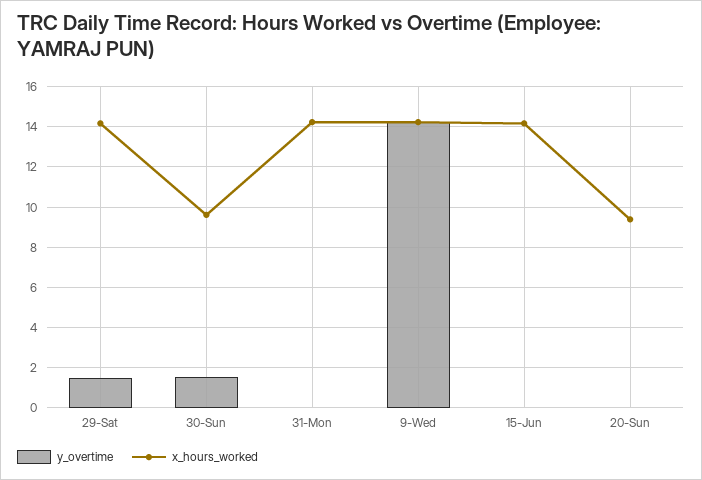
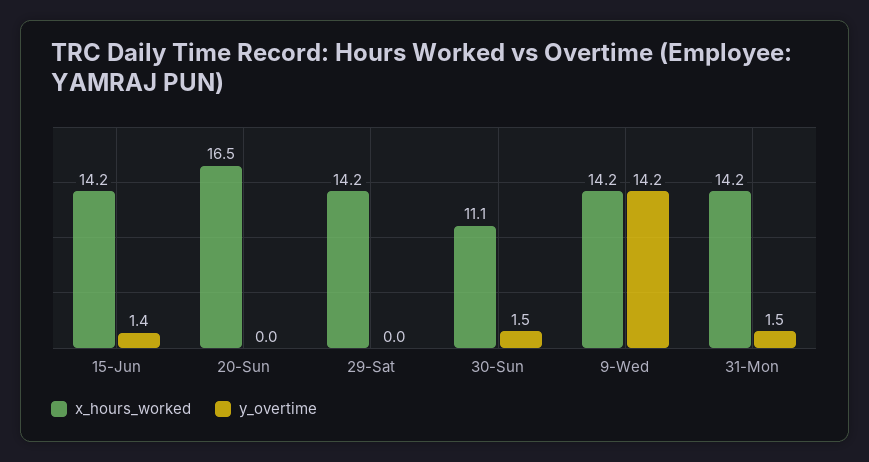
  {
    "y_overtime": {
-     "29-Sat": 1.5,
+     "29-Sat": 0,
      "30-Sun": 1.5,
-     "31-Mon": 0,
+     "31-Mon": 1.5,
      "9-Wed": 14.2,
-     "15-Jun": 0,
+     "15-Jun": 1.4,
      "20-Sun": 0
    },
    "x_hours_worked": {
      "29-Sat": 14.2,
-     "30-Sun": 9.5,
+     "30-Sun": 11.1,
      "31-Mon": 14.2,
      "9-Wed": 14.2,
      "15-Jun": 14.2,
-     "20-Sun": 9.5
+     "20-Sun": 16.5
    }
  }

